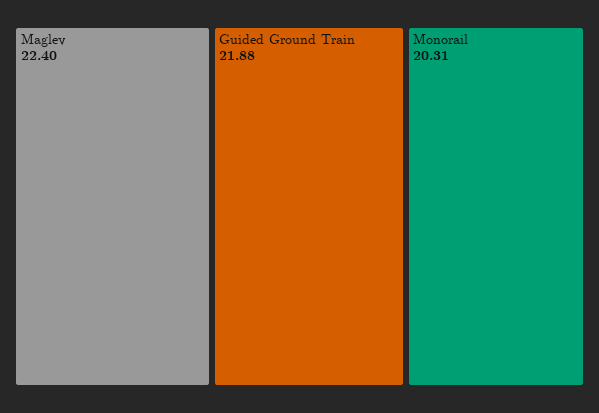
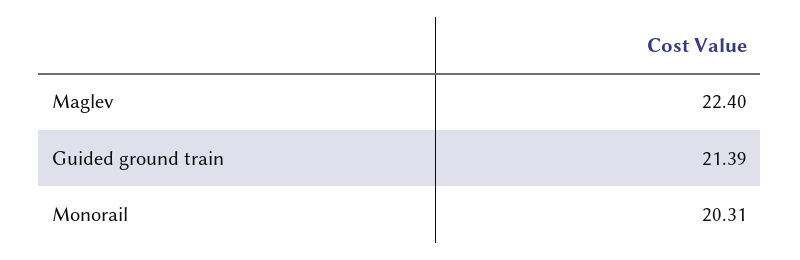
  {
    "Maglev": 22.4,
-   "Guided Ground Train": 21.88,
+   "Guided Ground Train": 21.39,
    "Monorail": 20.31
  }

